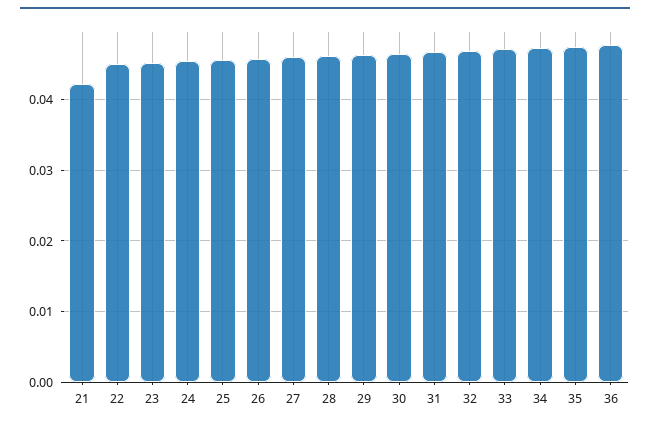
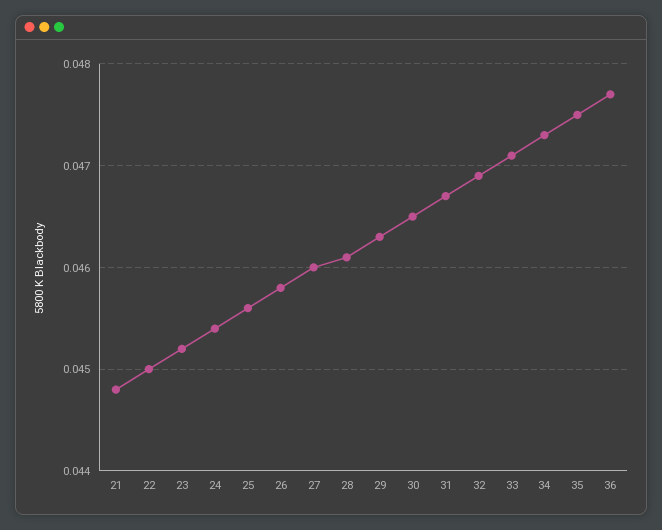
  {
-   "21": 0.042,
+   "21": 0.0448,
    "22": 0.045,
    "23": 0.0452,
    "24": 0.0454,
    "25": 0.0456,
    "26": 0.0458,
    "27": 0.046,
    "28": 0.0461,
    "29": 0.0463,
    "30": 0.0465,
    "31": 0.0467,
    "32": 0.0469,
    "33": 0.0471,
    "34": 0.0473,
    "35": 0.0475,
    "36": 0.0477
  }

